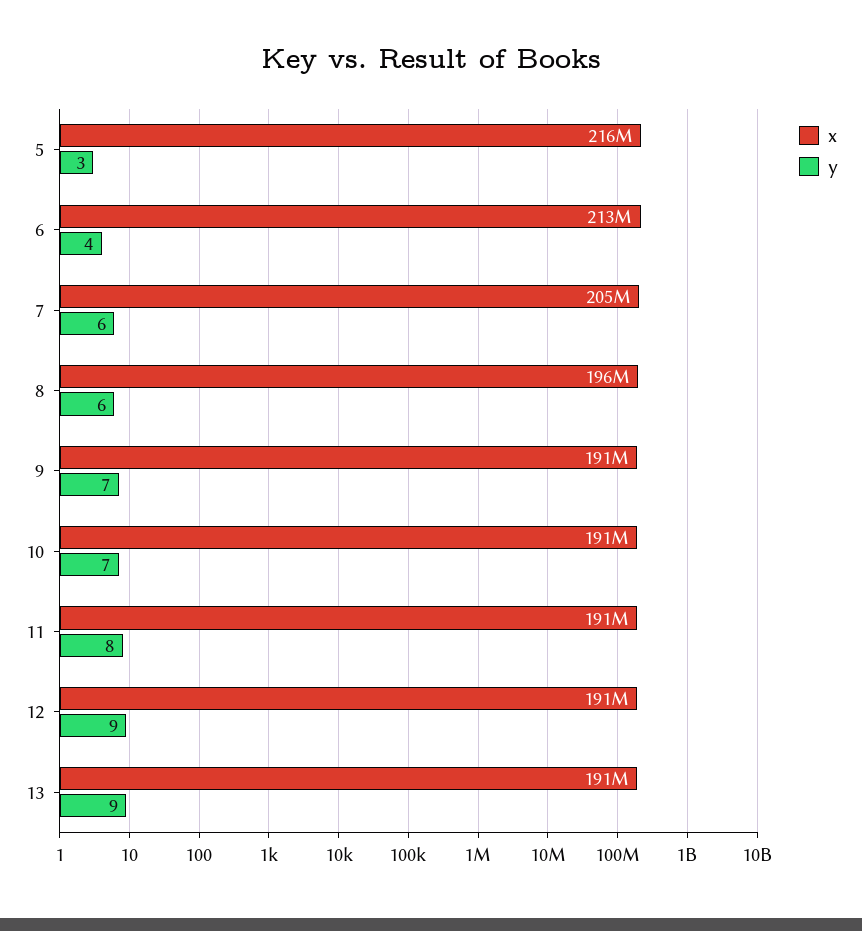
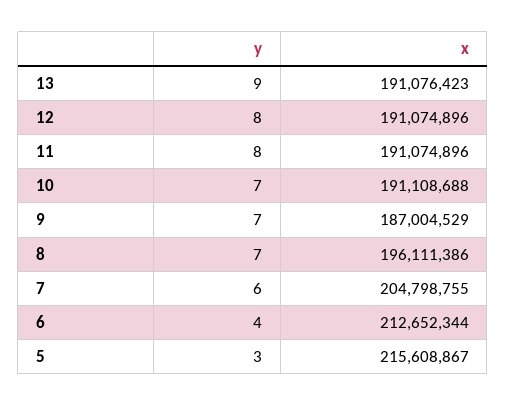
  {
    "x": {
      "5": 215608867,
      "6": 212652344,
      "7": 204798755,
      "8": 196111386,
-     "9": 191000000,
+     "9": 187004529,
      "10": 191108688,
      "11": 191074896,
      "12": 191074896,
      "13": 191076423
    },
    "y": {
      "5": 3,
      "6": 4,
      "7": 6,
-     "8": 6,
+     "8": 7,
      "9": 7,
      "10": 7,
      "11": 8,
-     "12": 9,
+     "12": 8,
      "13": 9
    }
  }

